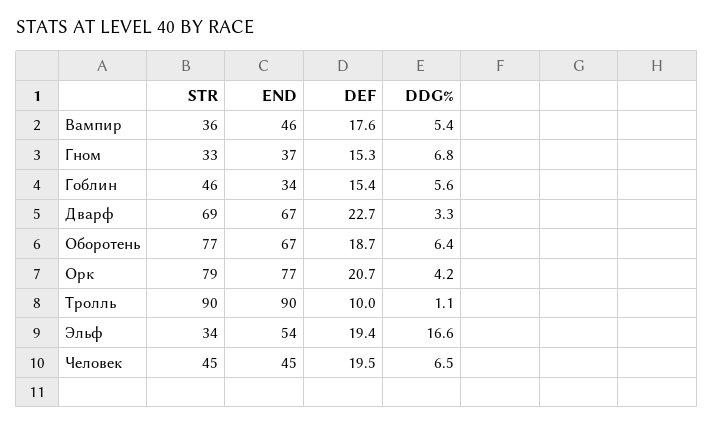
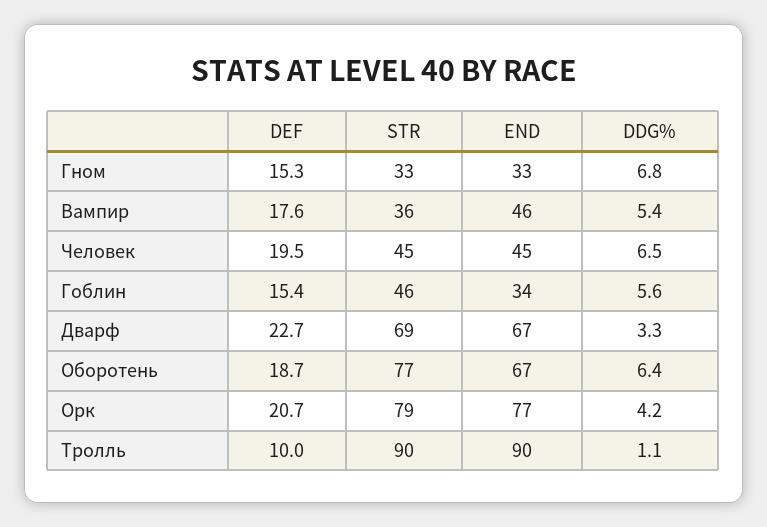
  {
    "STR": {
      "Вампир": 36,
      "Гном": 33,
      "Гоблин": 46,
      "Дварф": 69,
      "Оборотень": 77,
      "Орк": 79,
      "Тролль": 90,
-     "Эльф": 34,
      "Человек": 45
    },
    "END": {
      "Вампир": 46,
-     "Гном": 37,
+     "Гном": 33,
      "Гоблин": 34,
      "Дварф": 67,
      "Оборотень": 67,
      "Орк": 77,
      "Тролль": 90,
-     "Эльф": 54,
      "Человек": 45
    },
    "DEF": {
      "Вампир": 17.6,
      "Гном": 15.3,
      "Гоблин": 15.4,
      "Дварф": 22.7,
      "Оборотень": 18.7,
      "Орк": 20.7,
      "Тролль": 10,
-     "Эльф": 19.4,
      "Человек": 19.5
    },
    "DDG%": {
      "Вампир": 5.4,
      "Гном": 6.8,
      "Гоблин": 5.6,
      "Дварф": 3.3,
      "Оборотень": 6.4,
      "Орк": 4.2,
      "Тролль": 1.1,
-     "Эльф": 16.6,
      "Человек": 6.5
    }
  }

